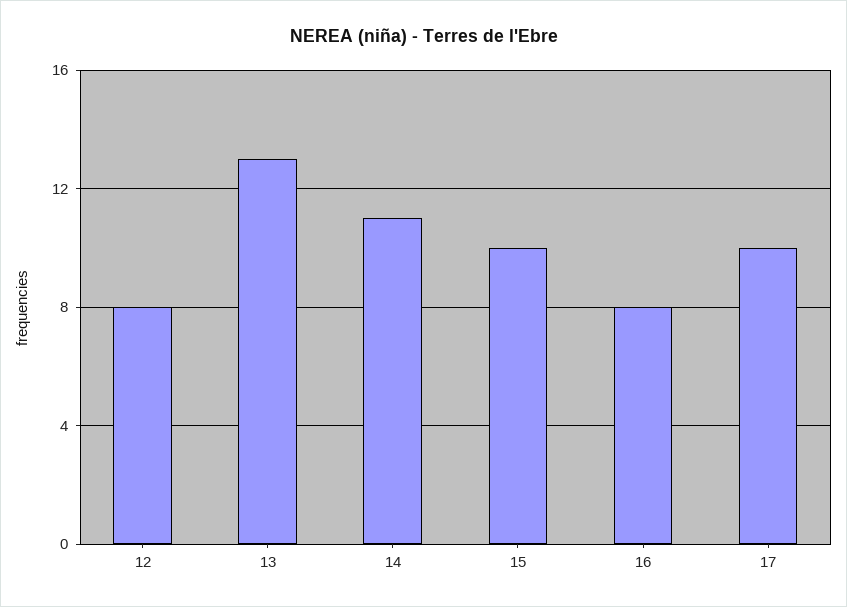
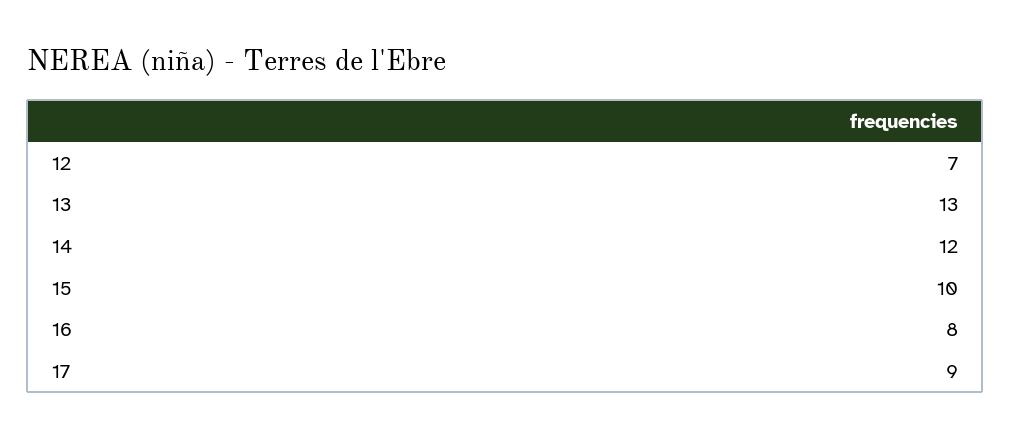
  {
-   "12": 8,
+   "12": 7,
    "13": 13,
-   "14": 11,
+   "14": 12,
    "15": 10,
    "16": 8,
-   "17": 10
+   "17": 9
  }

